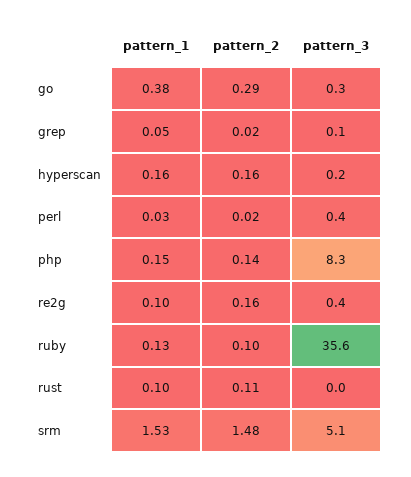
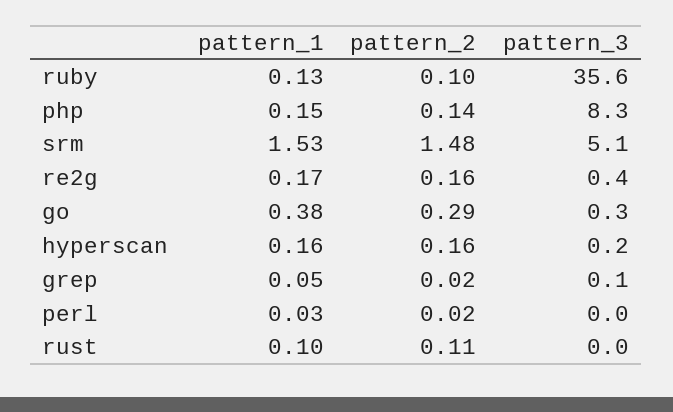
  {
    "pattern_1": {
      "go": 0.38,
      "grep": 0.05,
      "hyperscan": 0.16,
      "perl": 0.03,
      "php": 0.15,
-     "re2g": 0.1,
+     "re2g": 0.17,
      "ruby": 0.13,
      "rust": 0.1,
      "srm": 1.53
    },
    "pattern_2": {
      "go": 0.29,
      "grep": 0.02,
      "hyperscan": 0.16,
      "perl": 0.02,
      "php": 0.14,
      "re2g": 0.16,
      "ruby": 0.1,
      "rust": 0.11,
      "srm": 1.48
    },
    "pattern_3": {
      "go": 0.3,
      "grep": 0.1,
      "hyperscan": 0.2,
-     "perl": 0.4,
+     "perl": 0,
      "php": 8.3,
      "re2g": 0.4,
      "ruby": 35.6,
      "rust": 0,
      "srm": 5.1
    }
  }

